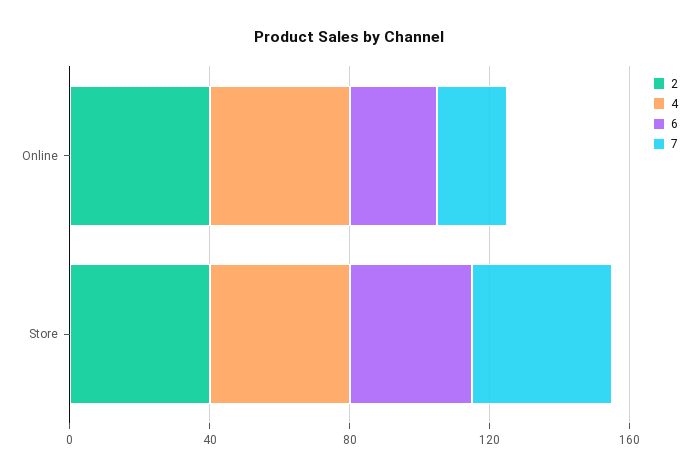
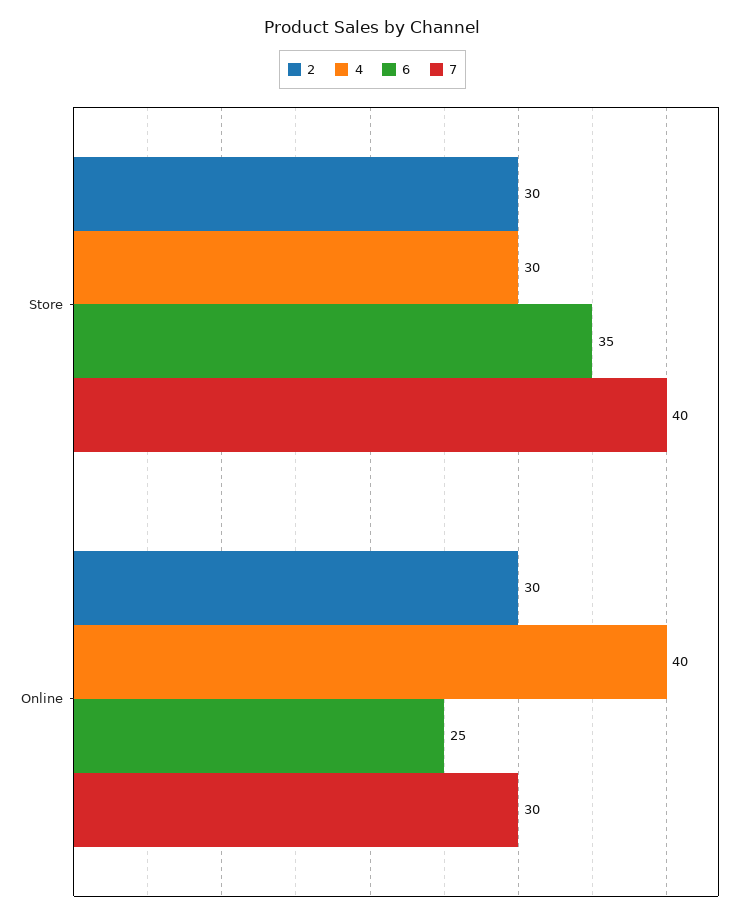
  {
    "2": {
-     "Online": 40,
+     "Online": 30,
-     "Store": 40
+     "Store": 30
    },
    "4": {
      "Online": 40,
-     "Store": 40
+     "Store": 30
    },
    "6": {
      "Online": 25,
      "Store": 35
    },
    "7": {
-     "Online": 20,
+     "Online": 30,
      "Store": 40
    }
  }

